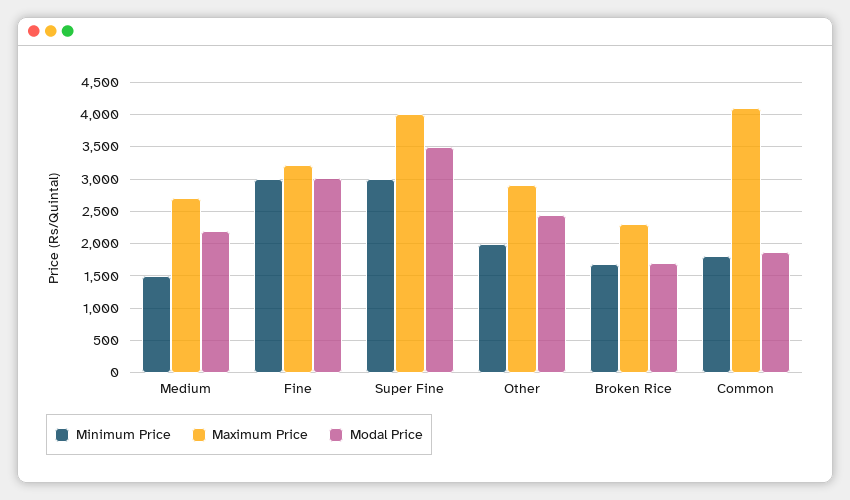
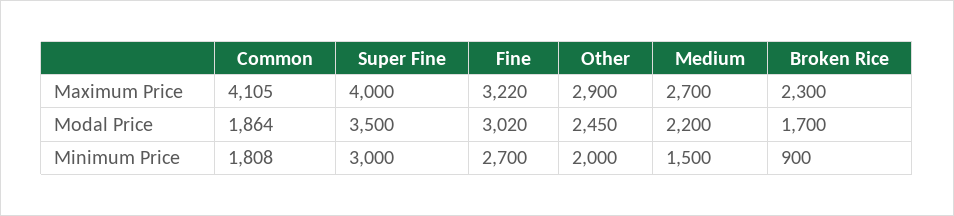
  {
    "Minimum Price": {
      "Medium": 1500,
-     "Fine": 3000,
+     "Fine": 2700,
      "Super Fine": 3000,
      "Other": 2000,
-     "Broken Rice": 1700,
+     "Broken Rice": 900,
      "Common": 1808
    },
    "Maximum Price": {
      "Medium": 2700,
      "Fine": 3220,
      "Super Fine": 4000,
      "Other": 2900,
      "Broken Rice": 2300,
      "Common": 4105
    },
    "Modal Price": {
      "Medium": 2200,
      "Fine": 3020,
      "Super Fine": 3500,
      "Other": 2450,
      "Broken Rice": 1700,
      "Common": 1864
    }
  }

